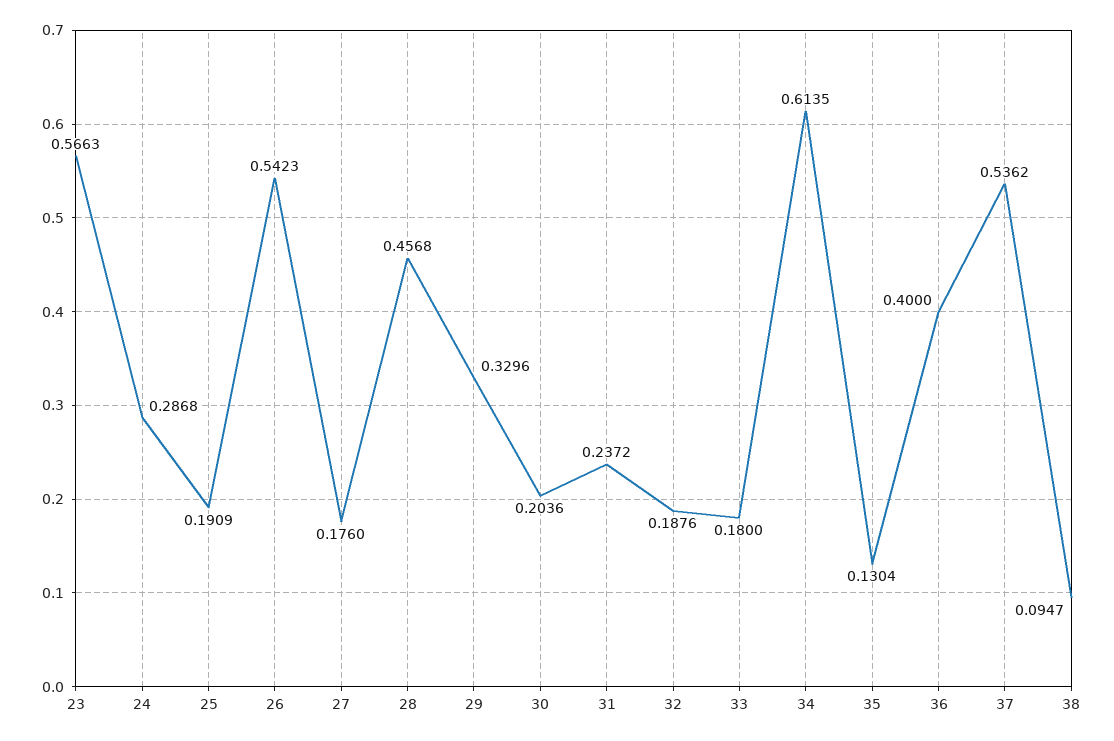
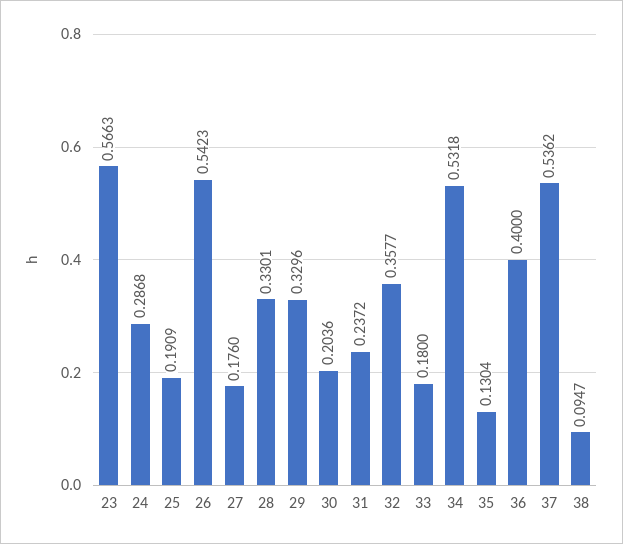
  {
    "23": 0.5663,
    "24": 0.2868,
    "25": 0.1909,
    "26": 0.5423,
    "27": 0.176,
-   "28": 0.4568,
+   "28": 0.3301,
    "29": 0.3296,
    "30": 0.2036,
    "31": 0.2372,
-   "32": 0.1876,
+   "32": 0.3577,
    "33": 0.18,
-   "34": 0.6135,
+   "34": 0.5318,
    "35": 0.1304,
    "36": 0.4,
    "37": 0.5362,
    "38": 0.0947
  }

